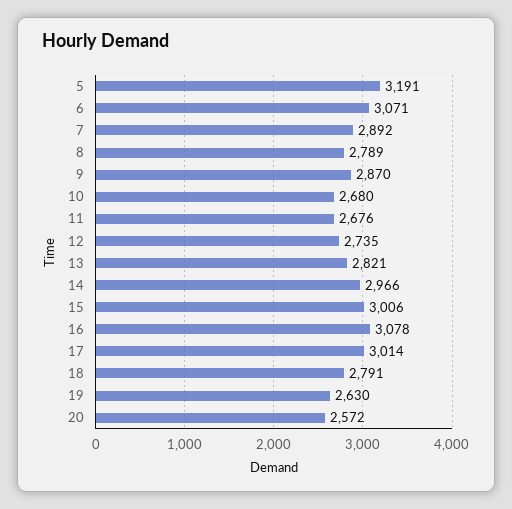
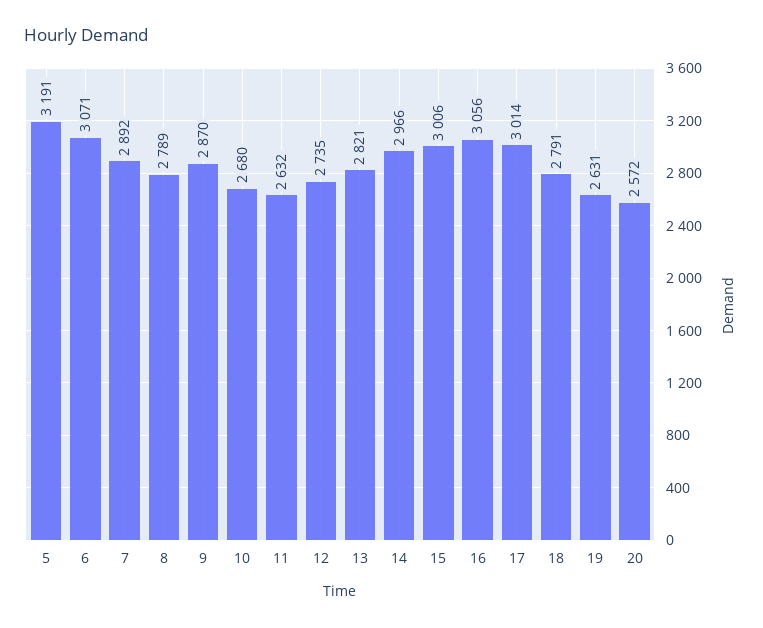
  {
    "5": 3191,
    "6": 3071,
    "7": 2892,
    "8": 2789,
    "9": 2870,
    "10": 2680,
-   "11": 2676,
+   "11": 2632,
    "12": 2735,
    "13": 2821,
    "14": 2966,
    "15": 3006,
-   "16": 3078,
+   "16": 3056,
    "17": 3014,
    "18": 2791,
-   "19": 2630,
+   "19": 2631,
    "20": 2572
  }

